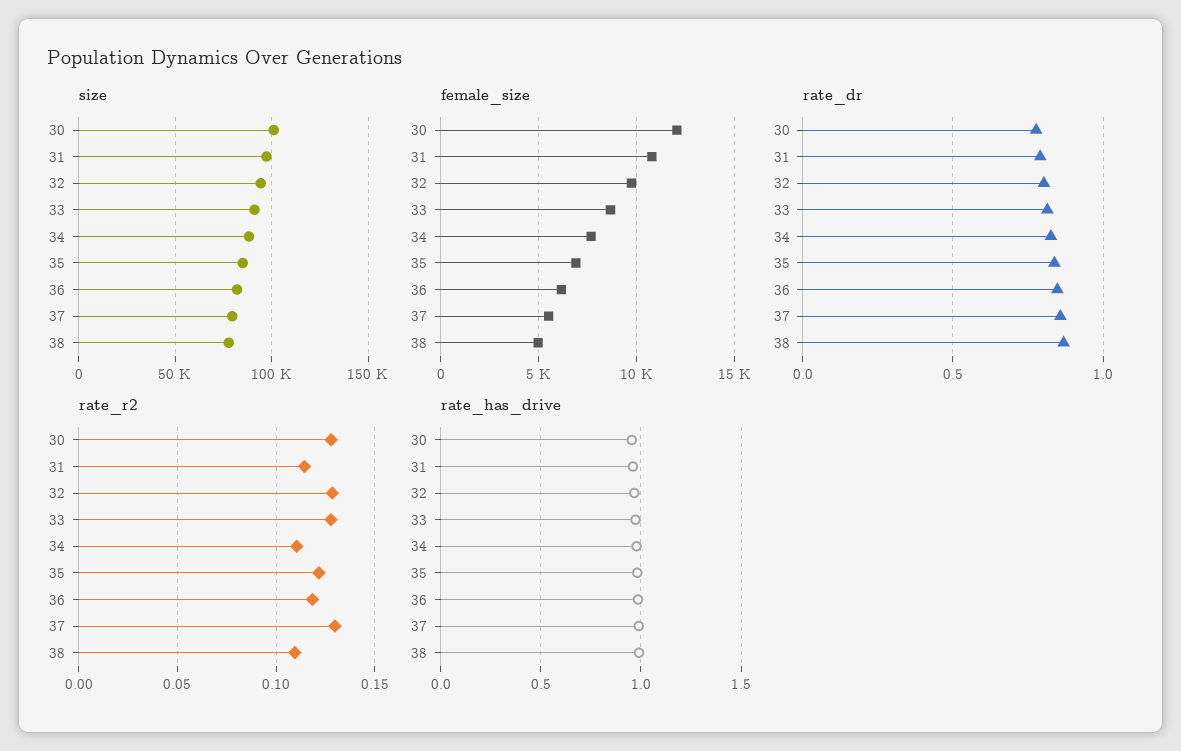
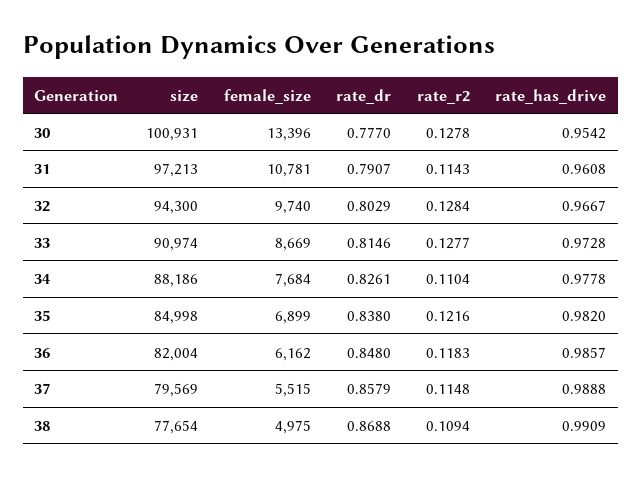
  {
    "size": {
      "30": 100931,
      "31": 97213,
      "32": 94300,
      "33": 90974,
      "34": 88186,
      "35": 84998,
      "36": 82004,
      "37": 79569,
      "38": 77654
    },
    "female_size": {
-     "30": 12000,
+     "30": 13396,
      "31": 10781,
      "32": 9740,
      "33": 8669,
      "34": 7684,
      "35": 6899,
      "36": 6162,
      "37": 5515,
      "38": 4975
    },
    "rate_dr": {
      "30": 0.777,
      "31": 0.7907,
      "32": 0.8029,
      "33": 0.8146,
      "34": 0.8261,
      "35": 0.838,
      "36": 0.848,
      "37": 0.8579,
      "38": 0.8688
    },
    "rate_r2": {
      "30": 0.1278,
      "31": 0.1143,
      "32": 0.1284,
      "33": 0.1277,
      "34": 0.1104,
      "35": 0.1216,
      "36": 0.1183,
-     "37": 0.13,
+     "37": 0.1148,
      "38": 0.1094
    },
    "rate_has_drive": {
      "30": 0.9542,
      "31": 0.9608,
      "32": 0.9667,
      "33": 0.9728,
      "34": 0.9778,
      "35": 0.982,
      "36": 0.9857,
      "37": 0.9888,
      "38": 0.9909
    }
  }

